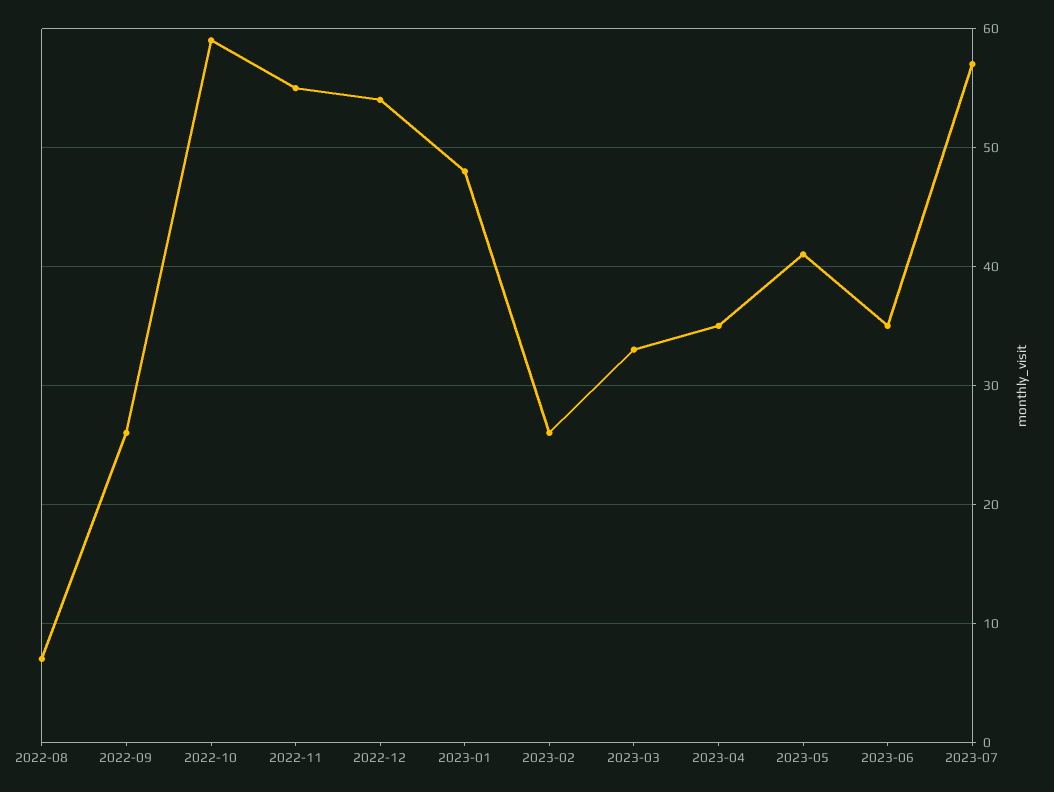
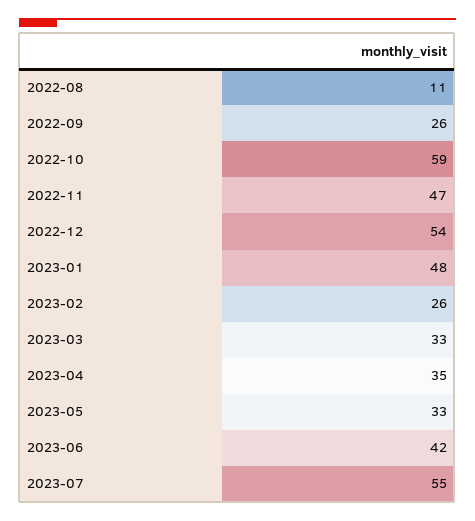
  {
-   "2022-08": 7,
+   "2022-08": 11,
    "2022-09": 26,
    "2022-10": 59,
-   "2022-11": 55,
+   "2022-11": 47,
    "2022-12": 54,
    "2023-01": 48,
    "2023-02": 26,
    "2023-03": 33,
    "2023-04": 35,
-   "2023-05": 41,
+   "2023-05": 33,
-   "2023-06": 35,
+   "2023-06": 42,
-   "2023-07": 57
+   "2023-07": 55
  }

